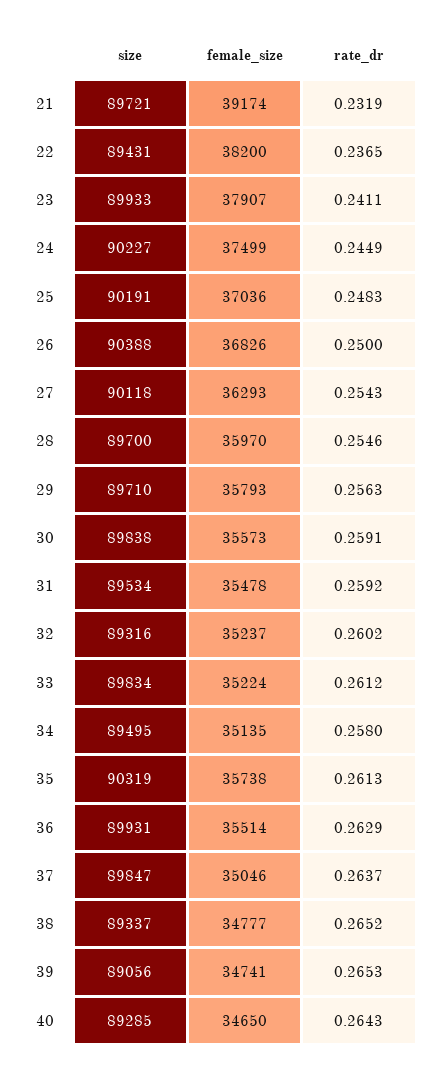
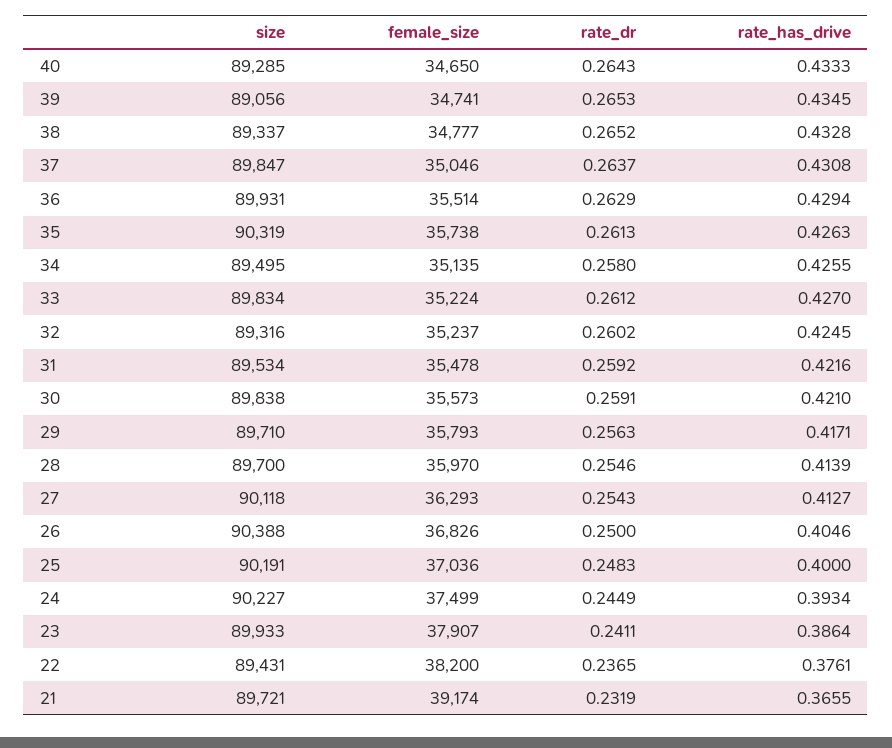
  {
    "size": {
      "21": 89721,
      "22": 89431,
      "23": 89933,
      "24": 90227,
      "25": 90191,
      "26": 90388,
      "27": 90118,
      "28": 89700,
      "29": 89710,
      "30": 89838,
      "31": 89534,
      "32": 89316,
      "33": 89834,
      "34": 89495,
      "35": 90319,
      "36": 89931,
      "37": 89847,
      "38": 89337,
      "39": 89056,
      "40": 89285
    },
    "female_size": {
      "21": 39174,
      "22": 38200,
      "23": 37907,
      "24": 37499,
      "25": 37036,
      "26": 36826,
      "27": 36293,
      "28": 35970,
      "29": 35793,
      "30": 35573,
      "31": 35478,
      "32": 35237,
      "33": 35224,
      "34": 35135,
      "35": 35738,
      "36": 35514,
      "37": 35046,
      "38": 34777,
      "39": 34741,
      "40": 34650
    },
    "rate_dr": {
      "21": 0.2319,
      "22": 0.2365,
      "23": 0.2411,
      "24": 0.2449,
      "25": 0.2483,
      "26": 0.25,
      "27": 0.2543,
      "28": 0.2546,
      "29": 0.2563,
      "30": 0.2591,
      "31": 0.2592,
      "32": 0.2602,
      "33": 0.2612,
      "34": 0.258,
      "35": 0.2613,
      "36": 0.2629,
      "37": 0.2637,
      "38": 0.2652,
      "39": 0.2653,
      "40": 0.2643
-   }
+   },
+   "rate_has_drive": {
+     "40": 0.4333,
+     "39": 0.4345,
+     "38": 0.4328,
+     "37": 0.4308,
+     "36": 0.4294,
+     "35": 0.4263,
+     "34": 0.4255,
+     "33": 0.427,
+     "32": 0.4245,
+     "31": 0.4216,
+     "30": 0.421,
+     "29": 0.4171,
+     "28": 0.4139,
+     "27": 0.4127,
+     "26": 0.4046,
+     "25": 0.4,
+     "24": 0.3934,
+     "23": 0.3864,
+     "22": 0.3761,
+     "21": 0.3655
+   }
  }

